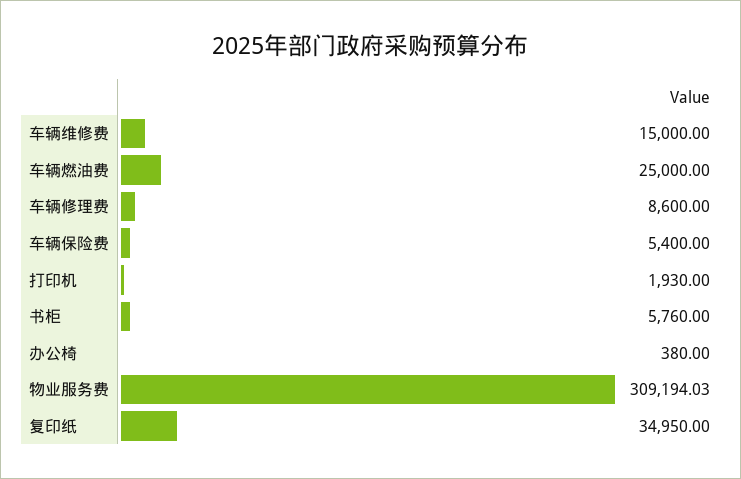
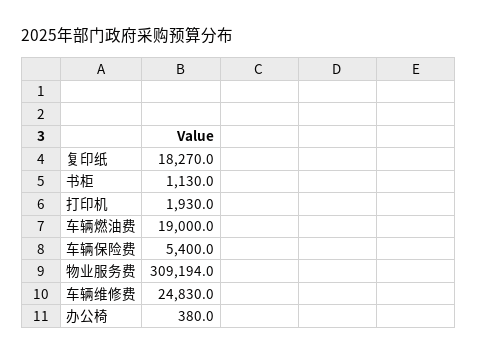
  {
-   "车辆维修费": 15000,
+   "车辆维修费": 24830,
-   "车辆燃油费": 25000,
+   "车辆燃油费": 19000,
-   "车辆修理费": 8600,
    "车辆保险费": 5400,
    "打印机": 1930,
-   "书柜": 5760,
+   "书柜": 1130,
    "办公椅": 380,
    "物业服务费": 309194.03,
-   "复印纸": 34950
+   "复印纸": 18270
  }

